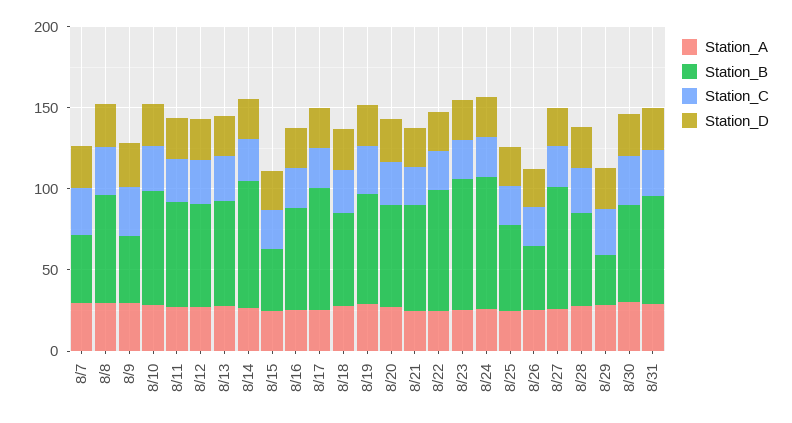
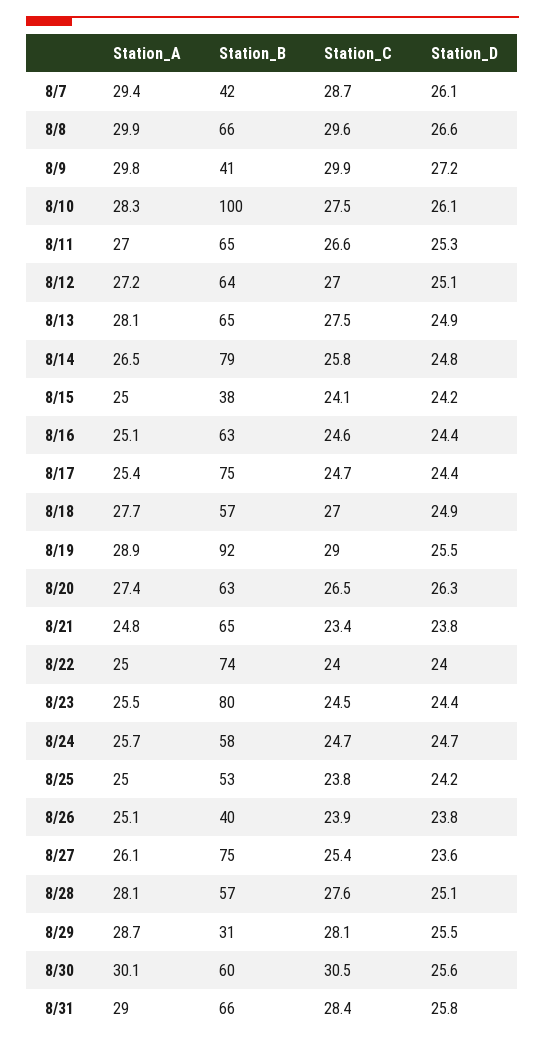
  {
    "Station_A": {
      "8/7": 29.4,
      "8/8": 29.9,
      "8/9": 29.8,
      "8/10": 28.3,
      "8/11": 27,
      "8/12": 27.2,
      "8/13": 28.1,
      "8/14": 26.5,
      "8/15": 25,
      "8/16": 25.1,
      "8/17": 25.4,
      "8/18": 27.7,
      "8/19": 28.9,
      "8/20": 27.4,
      "8/21": 24.8,
      "8/22": 25,
      "8/23": 25.5,
      "8/24": 25.7,
      "8/25": 25,
      "8/26": 25.1,
      "8/27": 26.1,
      "8/28": 28.1,
      "8/29": 28.7,
      "8/30": 30.1,
      "8/31": 29
    },
    "Station_B": {
      "8/7": 42,
      "8/8": 66,
      "8/9": 41,
-     "8/10": 70,
+     "8/10": 100,
      "8/11": 65,
      "8/12": 64,
      "8/13": 65,
      "8/14": 79,
      "8/15": 38,
      "8/16": 63,
      "8/17": 75,
      "8/18": 57,
-     "8/19": 70,
+     "8/19": 92,
      "8/20": 63,
      "8/21": 65,
      "8/22": 74,
      "8/23": 80,
-     "8/24": 80,
+     "8/24": 58,
      "8/25": 53,
      "8/26": 40,
      "8/27": 75,
      "8/28": 57,
      "8/29": 31,
      "8/30": 60,
      "8/31": 66
    },
    "Station_C": {
      "8/7": 28.7,
      "8/8": 29.6,
      "8/9": 29.9,
      "8/10": 27.5,
      "8/11": 26.6,
      "8/12": 27,
      "8/13": 27.5,
      "8/14": 25.8,
      "8/15": 24.1,
      "8/16": 24.6,
      "8/17": 24.7,
      "8/18": 27,
      "8/19": 29,
      "8/20": 26.5,
      "8/21": 23.4,
      "8/22": 24,
      "8/23": 24.5,
      "8/24": 24.7,
      "8/25": 23.8,
      "8/26": 23.9,
      "8/27": 25.4,
      "8/28": 27.6,
      "8/29": 28.1,
      "8/30": 30.5,
      "8/31": 28.4
    },
    "Station_D": {
      "8/7": 26.1,
      "8/8": 26.6,
      "8/9": 27.2,
      "8/10": 26.1,
      "8/11": 25.3,
      "8/12": 25.1,
      "8/13": 24.9,
      "8/14": 24.8,
      "8/15": 24.2,
      "8/16": 24.4,
      "8/17": 24.4,
      "8/18": 24.9,
      "8/19": 25.5,
      "8/20": 26.3,
      "8/21": 23.8,
      "8/22": 24,
      "8/23": 24.4,
      "8/24": 24.7,
      "8/25": 24.2,
      "8/26": 23.8,
      "8/27": 23.6,
      "8/28": 25.1,
      "8/29": 25.5,
      "8/30": 25.6,
      "8/31": 25.8
    }
  }

